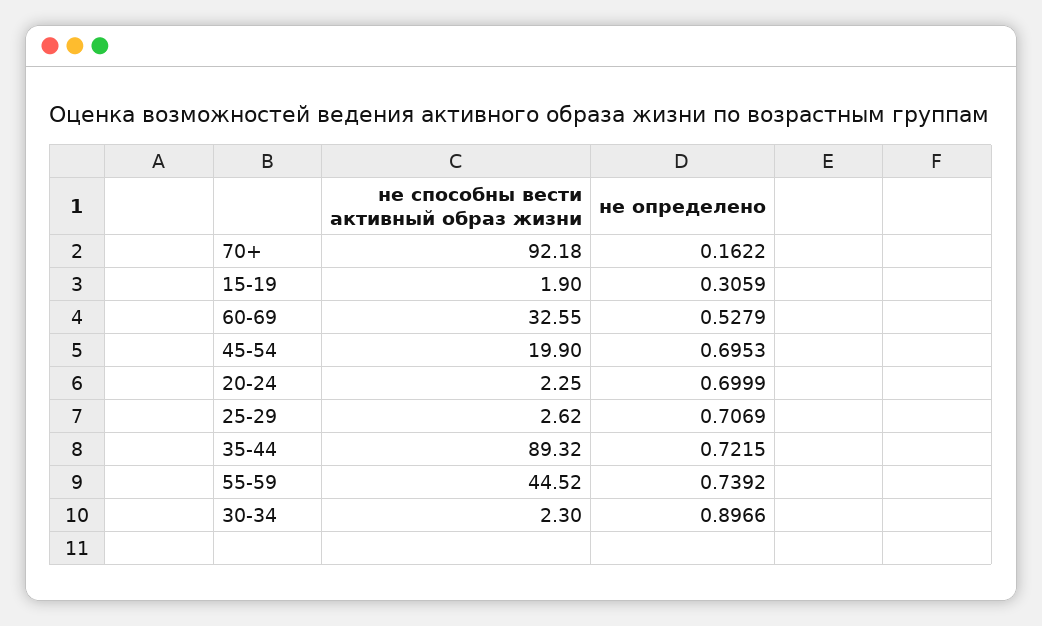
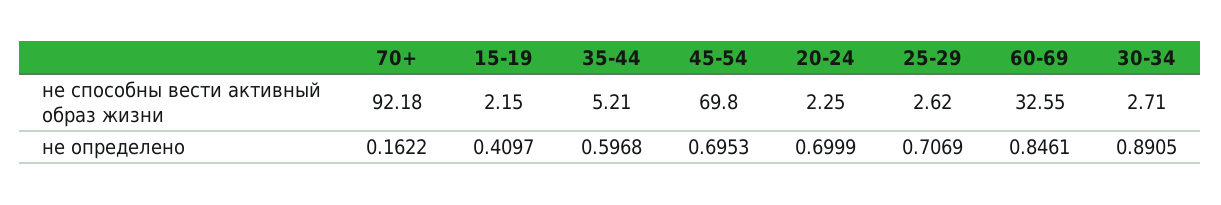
  {
    "не способны вести активный образ жизни": {
      "70+": 92.18,
-     "15-19": 1.9,
+     "15-19": 2.15,
      "60-69": 32.55,
-     "45-54": 19.9,
+     "45-54": 69.8,
      "20-24": 2.25,
      "25-29": 2.62,
-     "35-44": 89.32,
+     "35-44": 5.21,
-     "55-59": 44.52,
-     "30-34": 2.3
+     "30-34": 2.71
    },
    "не определено": {
      "70+": 0.1622,
-     "15-19": 0.3059,
+     "15-19": 0.4097,
-     "60-69": 0.5279,
+     "60-69": 0.8461,
      "45-54": 0.6953,
      "20-24": 0.6999,
      "25-29": 0.7069,
-     "35-44": 0.7215,
+     "35-44": 0.5968,
-     "55-59": 0.7392,
-     "30-34": 0.8966
+     "30-34": 0.8905
    }
  }

